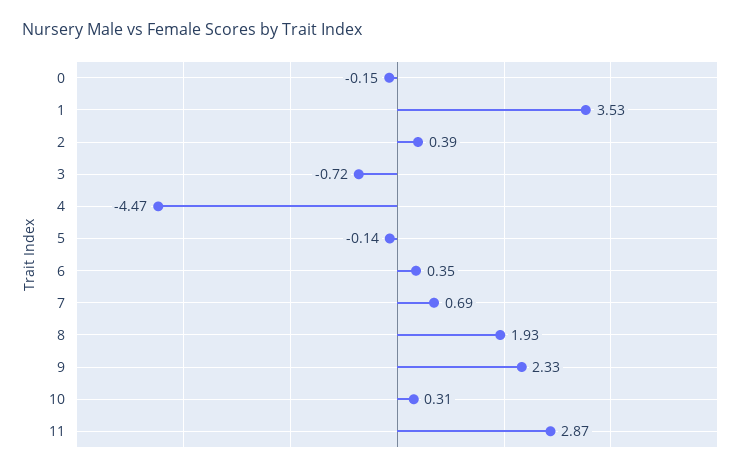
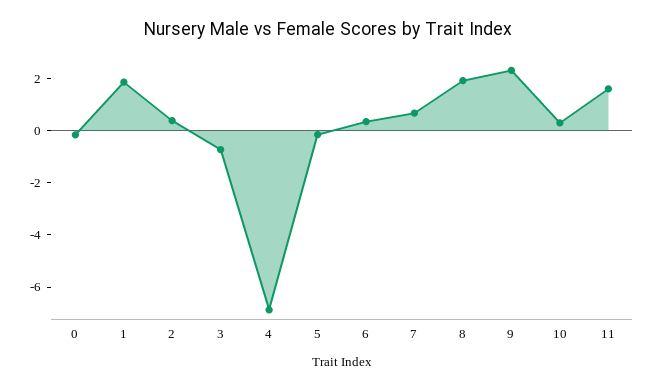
  {
    "0": -0.15,
-   "1": 3.53,
+   "1": 2,
    "2": 0.39,
    "3": -0.72,
-   "4": -4.47,
+   "4": -7,
    "5": -0.14,
    "6": 0.35,
    "7": 0.69,
    "8": 1.93,
    "9": 2.33,
    "10": 0.31,
-   "11": 2.87
+   "11": 1.5
  }

